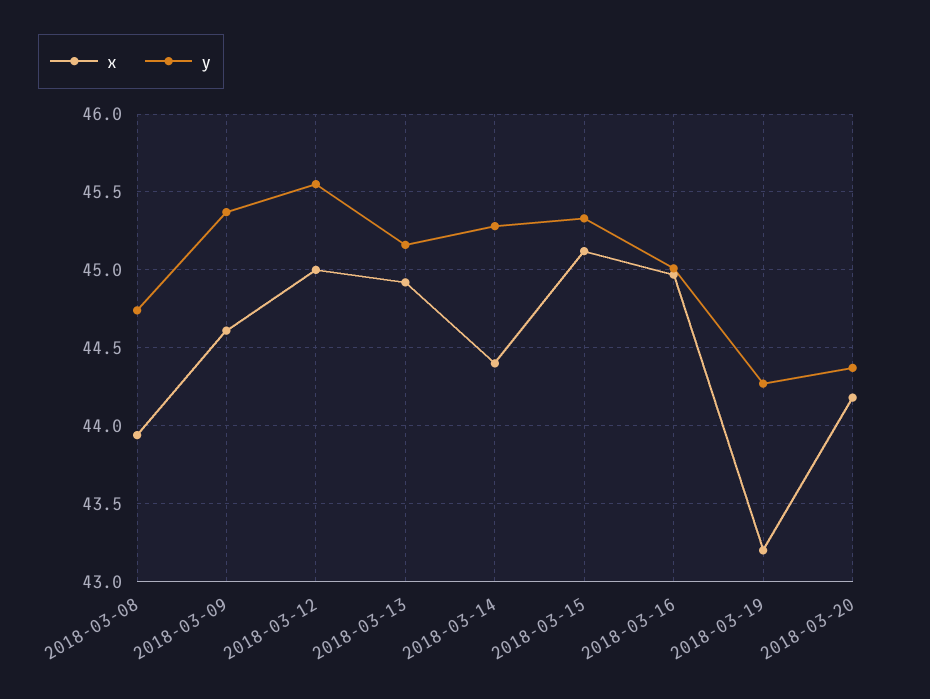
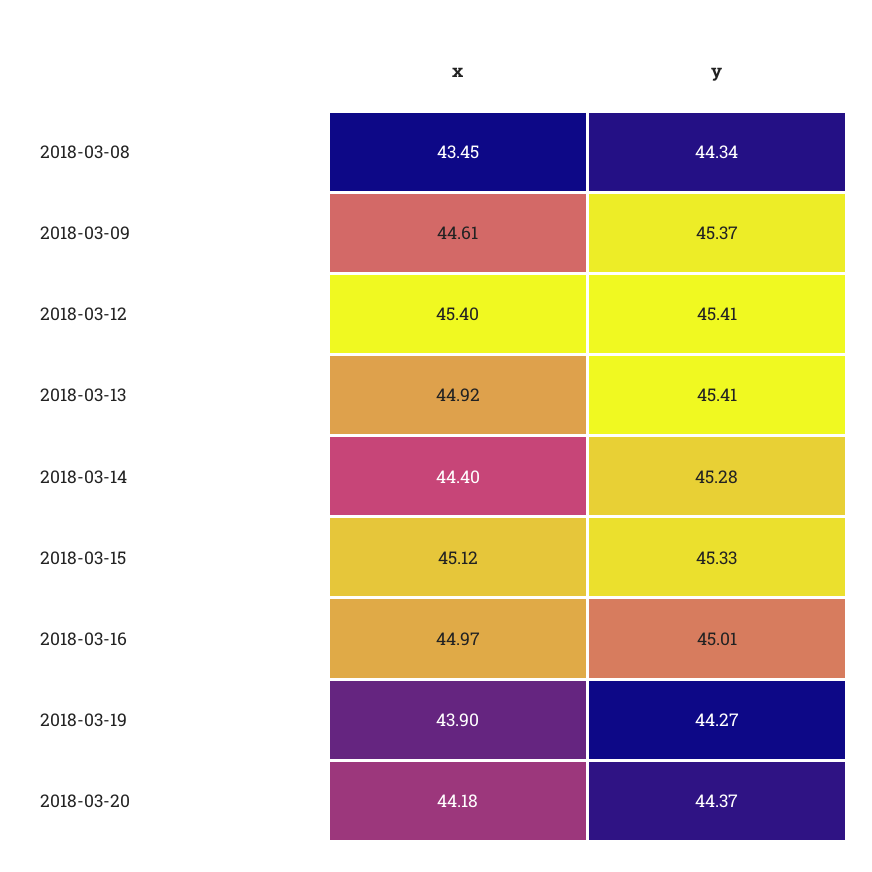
  {
    "x": {
-     "2018-03-08": 43.95,
+     "2018-03-08": 43.45,
      "2018-03-09": 44.61,
-     "2018-03-12": 45,
+     "2018-03-12": 45.4,
      "2018-03-13": 44.92,
      "2018-03-14": 44.4,
      "2018-03-15": 45.12,
      "2018-03-16": 44.97,
-     "2018-03-19": 43.2,
+     "2018-03-19": 43.9,
      "2018-03-20": 44.18
    },
    "y": {
-     "2018-03-08": 44.75,
+     "2018-03-08": 44.34,
      "2018-03-09": 45.37,
-     "2018-03-12": 45.55,
+     "2018-03-12": 45.41,
-     "2018-03-13": 45.15,
+     "2018-03-13": 45.41,
      "2018-03-14": 45.28,
      "2018-03-15": 45.33,
      "2018-03-16": 45.01,
      "2018-03-19": 44.27,
      "2018-03-20": 44.37
    }
  }

